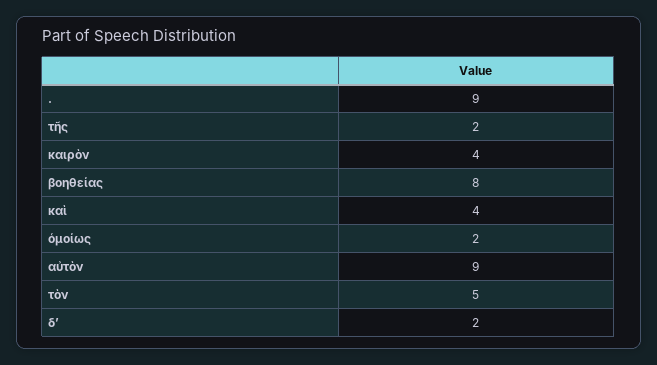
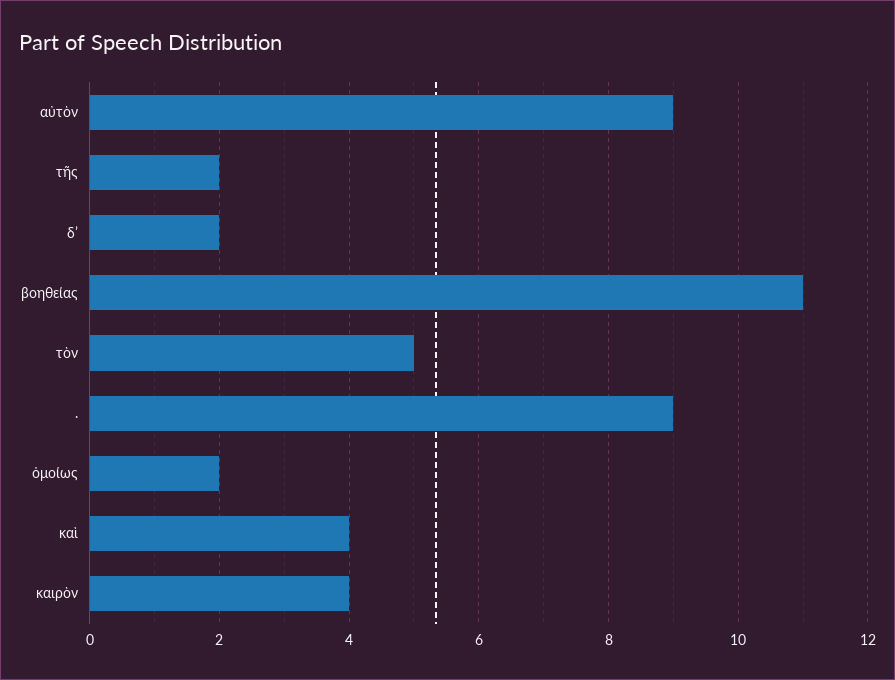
  {
    ".": 9,
    "τῆς": 2,
    "καιρὸν": 4,
-   "βοηθείας": 8,
+   "βοηθείας": 11,
    "καὶ": 4,
    "ὁμοίως": 2,
    "αὐτὸν": 9,
    "τὸν": 5,
    "δʼ": 2
  }

